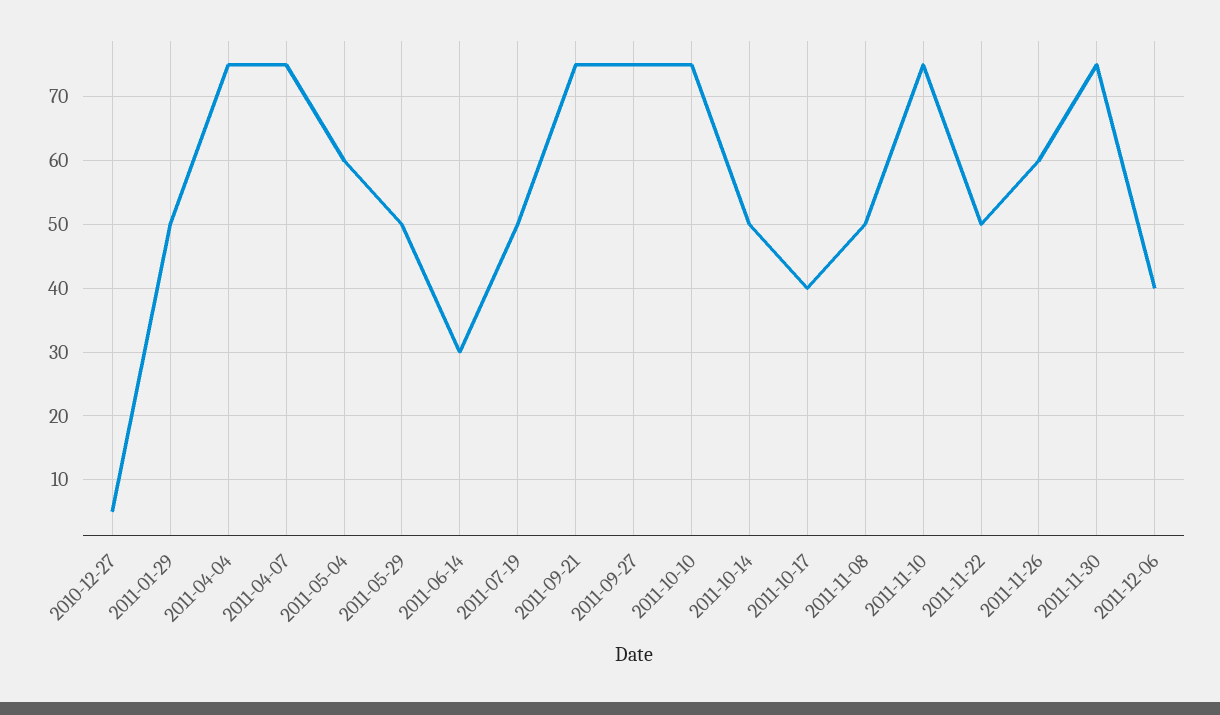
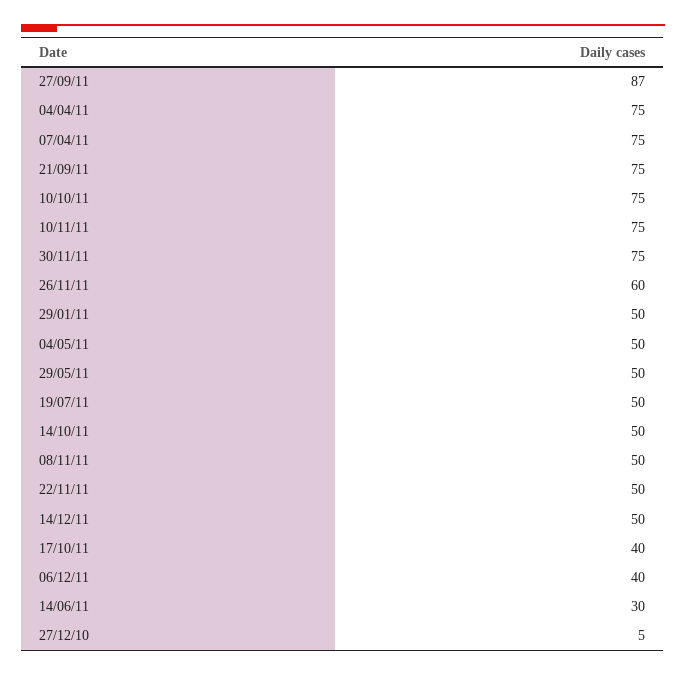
  {
    "2010-12-27": 5,
    "2011-01-29": 50,
    "2011-04-04": 75,
    "2011-04-07": 75,
-   "2011-05-04": 60,
+   "2011-05-04": 50,
    "2011-05-29": 50,
    "2011-06-14": 30,
    "2011-07-19": 50,
    "2011-09-21": 75,
-   "2011-09-27": 75,
+   "2011-09-27": 87,
    "2011-10-10": 75,
    "2011-10-14": 50,
    "2011-10-17": 40,
    "2011-11-08": 50,
    "2011-11-10": 75,
    "2011-11-22": 50,
    "2011-11-26": 60,
    "2011-11-30": 75,
-   "2011-12-06": 40
+   "2011-12-06": 40,
+   "14/12/11": 50
  }

